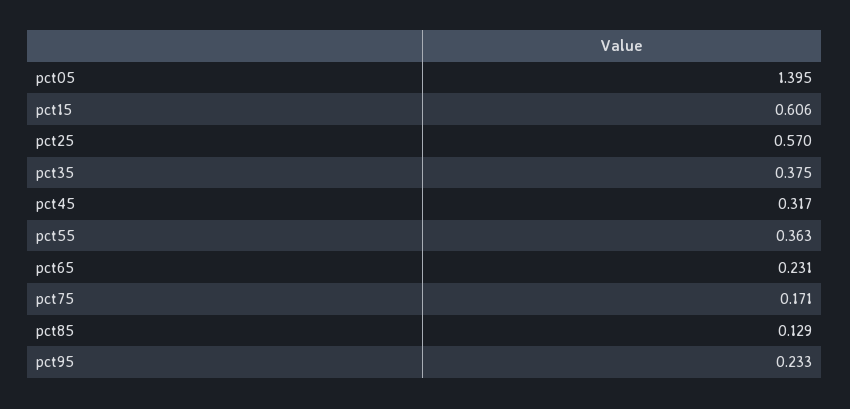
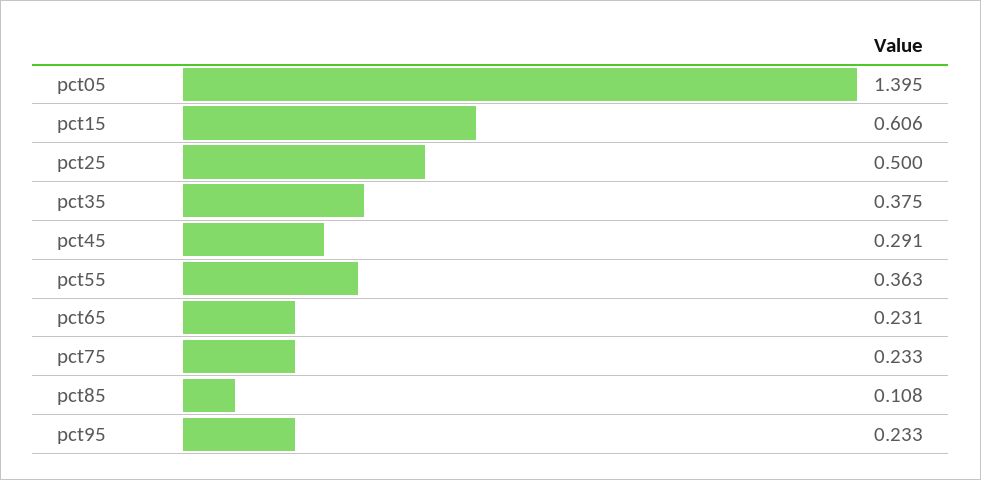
  {
    "pct05": 1.395,
    "pct15": 0.606,
-   "pct25": 0.57,
+   "pct25": 0.5,
    "pct35": 0.375,
-   "pct45": 0.317,
+   "pct45": 0.291,
    "pct55": 0.363,
    "pct65": 0.231,
-   "pct75": 0.171,
+   "pct75": 0.233,
-   "pct85": 0.129,
+   "pct85": 0.108,
    "pct95": 0.233
  }

